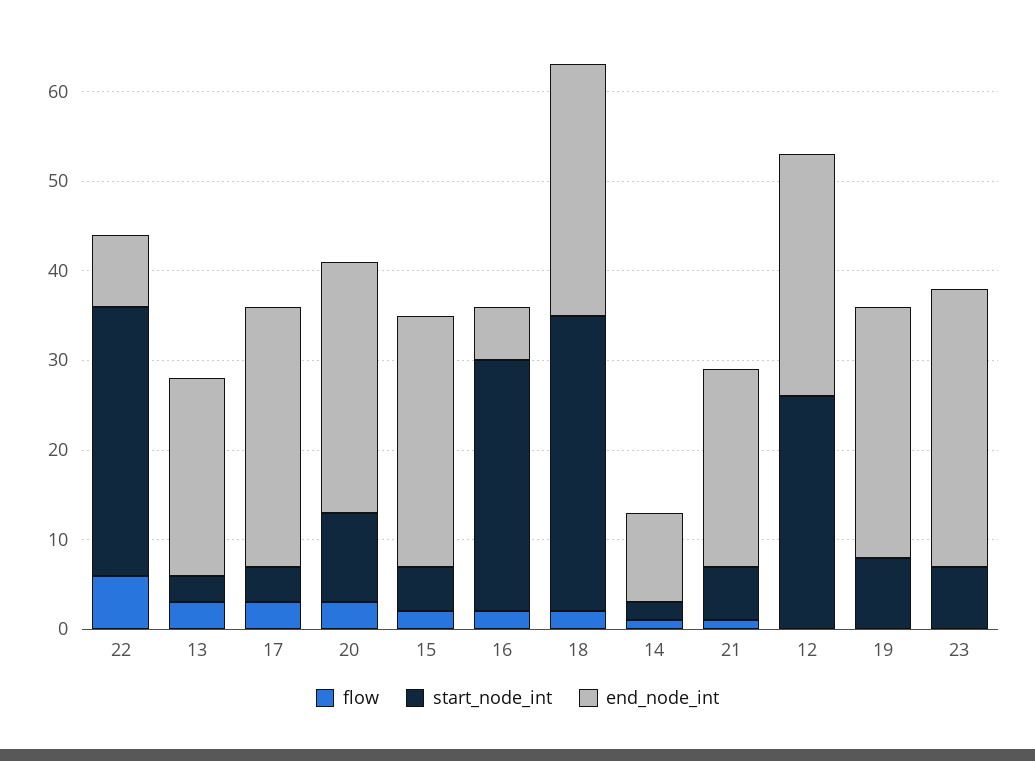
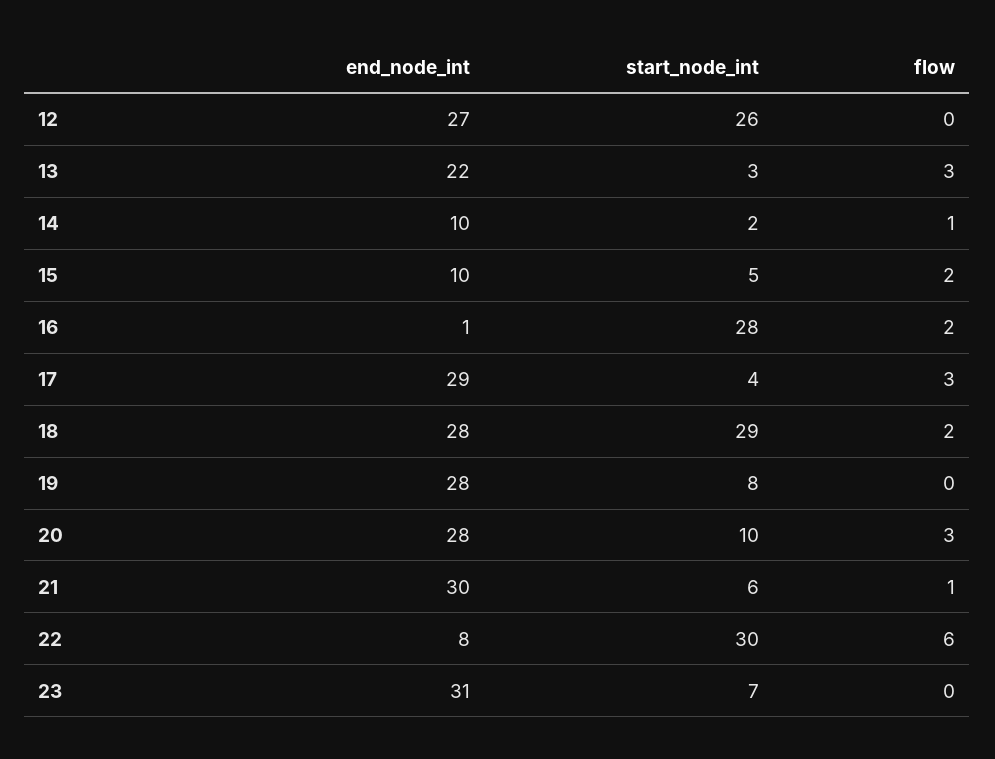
  {
    "flow": {
      "22": 6,
      "13": 3,
      "17": 3,
      "20": 3,
      "15": 2,
      "16": 2,
      "18": 2,
      "14": 1,
      "21": 1,
      "12": 0,
      "19": 0,
      "23": 0
    },
    "start_node_int": {
      "22": 30,
      "13": 3,
      "17": 4,
      "20": 10,
      "15": 5,
      "16": 28,
-     "18": 33,
+     "18": 29,
      "14": 2,
      "21": 6,
      "12": 26,
      "19": 8,
      "23": 7
    },
    "end_node_int": {
      "22": 8,
      "13": 22,
      "17": 29,
      "20": 28,
-     "15": 28,
+     "15": 10,
-     "16": 6,
+     "16": 1,
      "18": 28,
      "14": 10,
-     "21": 22,
+     "21": 30,
      "12": 27,
      "19": 28,
      "23": 31
    }
  }

